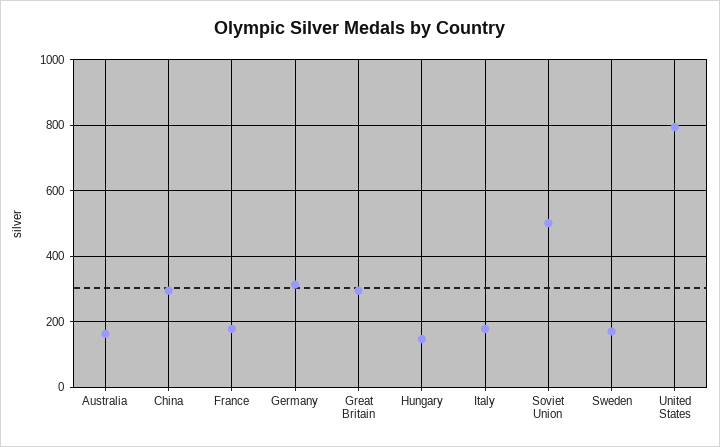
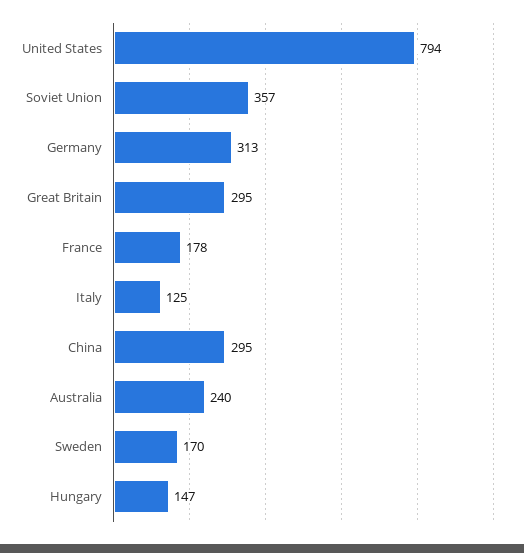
  {
-   "Australia": 160,
+   "Australia": 240,
    "China": 295,
    "France": 178,
    "Germany": 313,
    "Great Britain": 295,
    "Hungary": 147,
-   "Italy": 180,
+   "Italy": 125,
-   "Soviet Union": 500,
+   "Soviet Union": 357,
    "Sweden": 170,
    "United States": 794
  }

